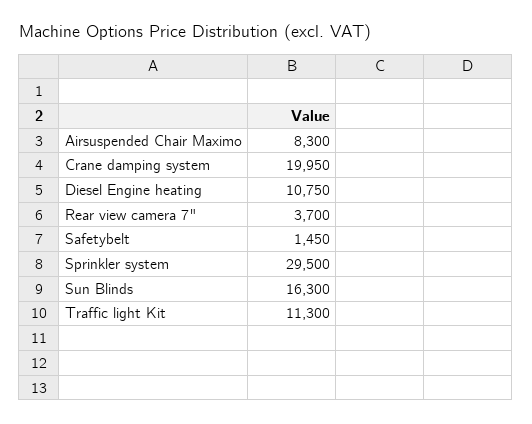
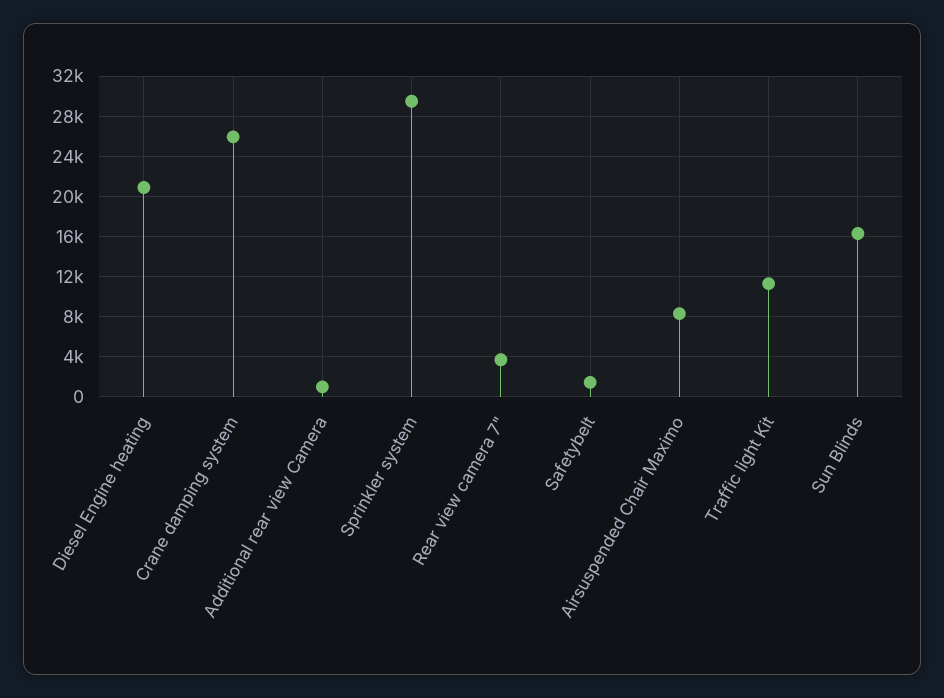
  {
    "Airsuspended Chair Maximo": 8300,
-   "Crane damping system": 19950,
+   "Crane damping system": 26000,
-   "Diesel Engine heating": 10750,
+   "Diesel Engine heating": 21000,
    "Rear view camera 7\"": 3700,
    "Safetybelt": 1450,
    "Sprinkler system": 29500,
    "Sun Blinds": 16300,
-   "Traffic light Kit": 11300
+   "Traffic light Kit": 11300,
+   "Additional rear view Camera": 1000
  }

